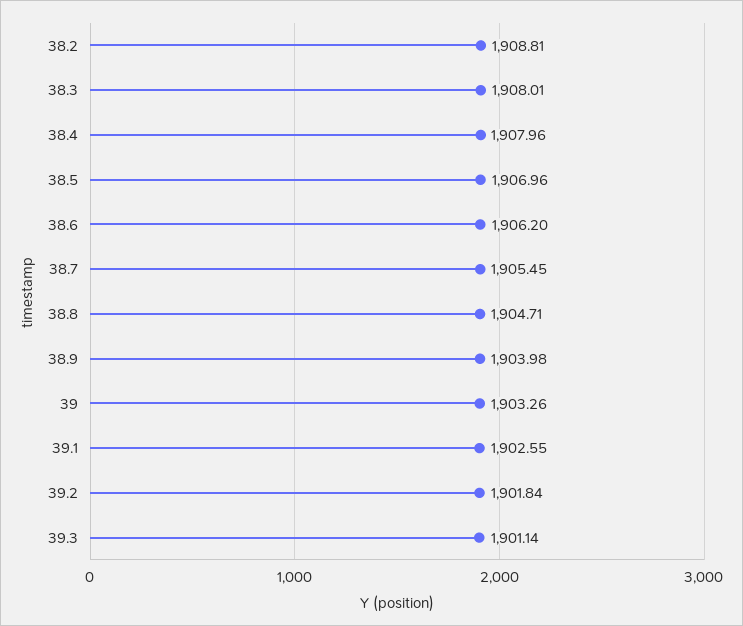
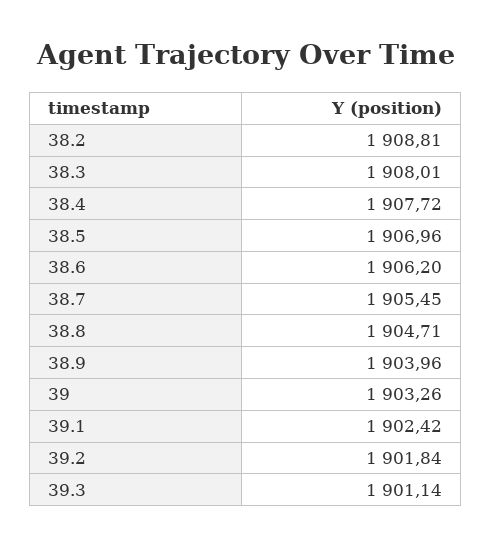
  {
    "38.2": 1908.81,
    "38.3": 1908.01,
-   "38.4": 1907.96,
+   "38.4": 1907.72,
    "38.5": 1906.96,
    "38.6": 1906.2,
    "38.7": 1905.45,
    "38.8": 1904.71,
-   "38.9": 1903.98,
+   "38.9": 1903.96,
    "39": 1903.26,
-   "39.1": 1902.55,
+   "39.1": 1902.42,
    "39.2": 1901.84,
    "39.3": 1901.14
  }

